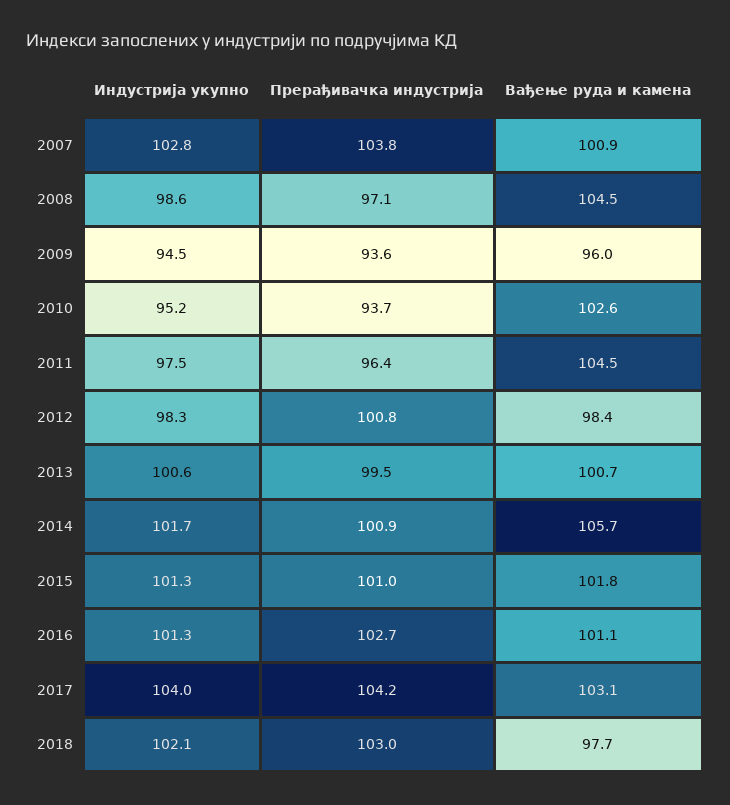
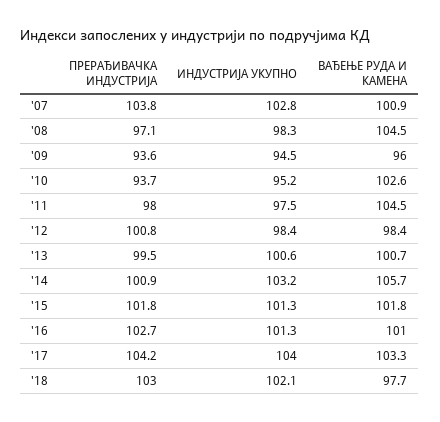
  {
    "Индустрија укупно": {
      "2007": 102.8,
-     "2008": 98.6,
+     "2008": 98.3,
      "2009": 94.5,
      "2010": 95.2,
      "2011": 97.5,
-     "2012": 98.3,
+     "2012": 98.4,
      "2013": 100.6,
-     "2014": 101.7,
+     "2014": 103.2,
      "2015": 101.3,
      "2016": 101.3,
      "2017": 104,
      "2018": 102.1
    },
    "Прерађивачка индустрија": {
      "2007": 103.8,
      "2008": 97.1,
      "2009": 93.6,
      "2010": 93.7,
-     "2011": 96.4,
+     "2011": 98,
      "2012": 100.8,
      "2013": 99.5,
      "2014": 100.9,
-     "2015": 101,
+     "2015": 101.8,
      "2016": 102.7,
      "2017": 104.2,
      "2018": 103
    },
    "Вађење руда и камена": {
      "2007": 100.9,
      "2008": 104.5,
      "2009": 96,
      "2010": 102.6,
      "2011": 104.5,
      "2012": 98.4,
      "2013": 100.7,
      "2014": 105.7,
      "2015": 101.8,
-     "2016": 101.1,
+     "2016": 101,
-     "2017": 103.1,
+     "2017": 103.3,
      "2018": 97.7
    }
  }

